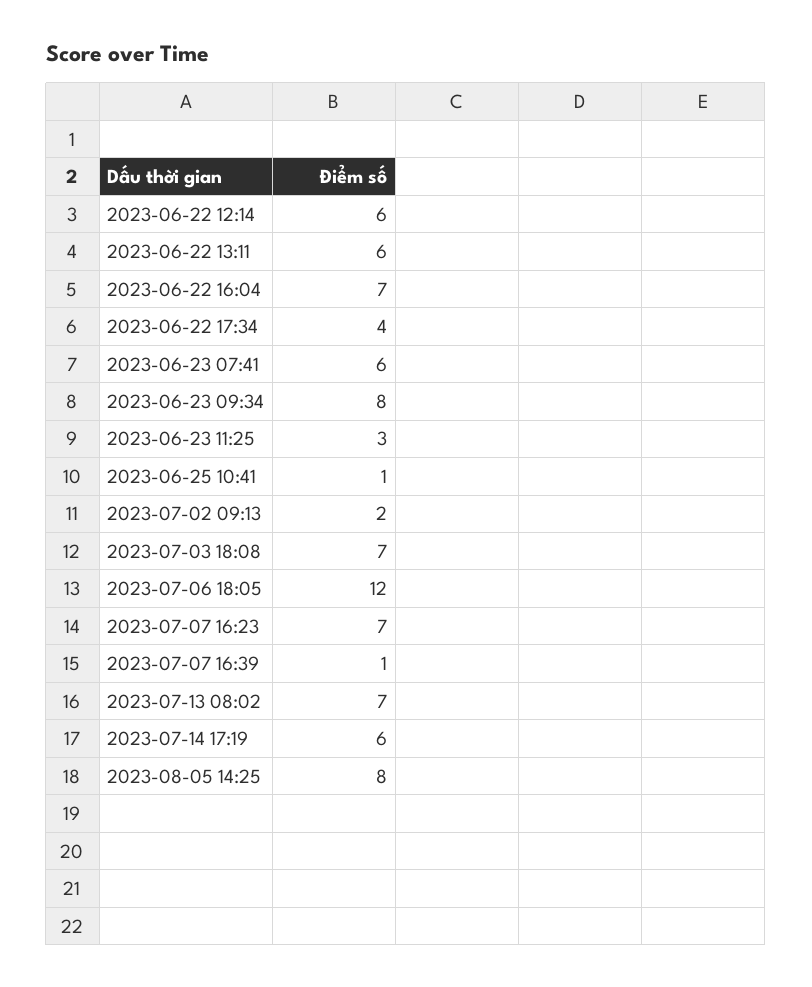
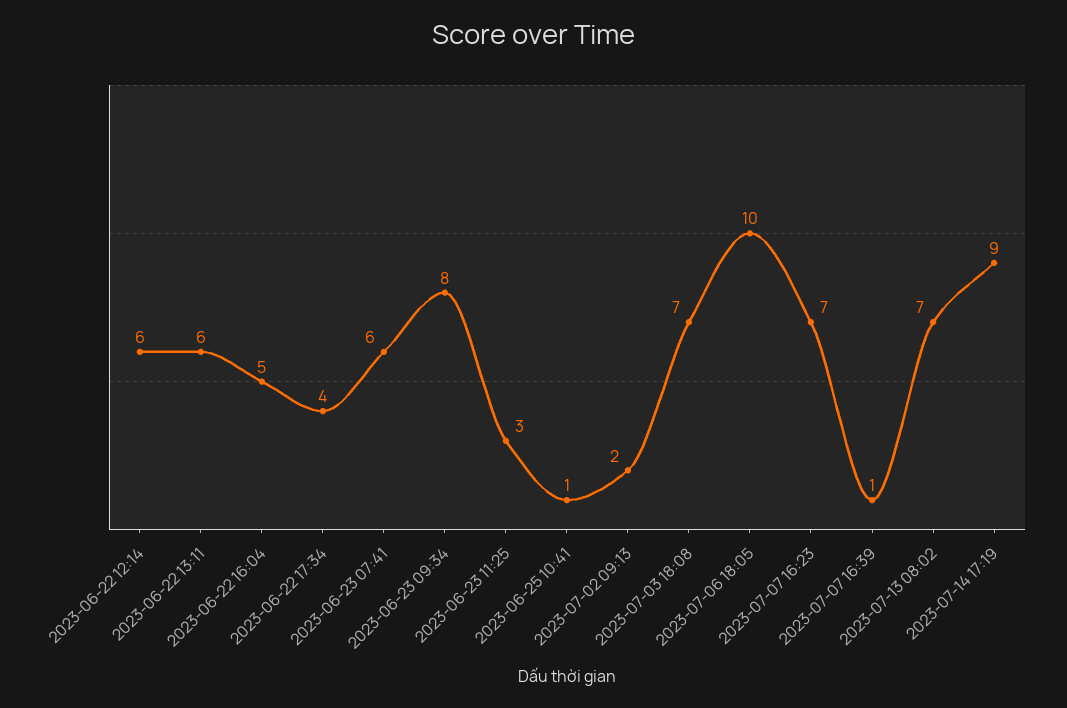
  {
    "2023-06-22 12:14": 6,
    "2023-06-22 13:11": 6,
-   "2023-06-22 16:04": 7,
+   "2023-06-22 16:04": 5,
    "2023-06-22 17:34": 4,
    "2023-06-23 07:41": 6,
    "2023-06-23 09:34": 8,
    "2023-06-23 11:25": 3,
    "2023-06-25 10:41": 1,
    "2023-07-02 09:13": 2,
    "2023-07-03 18:08": 7,
-   "2023-07-06 18:05": 12,
+   "2023-07-06 18:05": 10,
    "2023-07-07 16:23": 7,
    "2023-07-07 16:39": 1,
    "2023-07-13 08:02": 7,
-   "2023-07-14 17:19": 6,
+   "2023-07-14 17:19": 9
-   "2023-08-05 14:25": 8
  }

